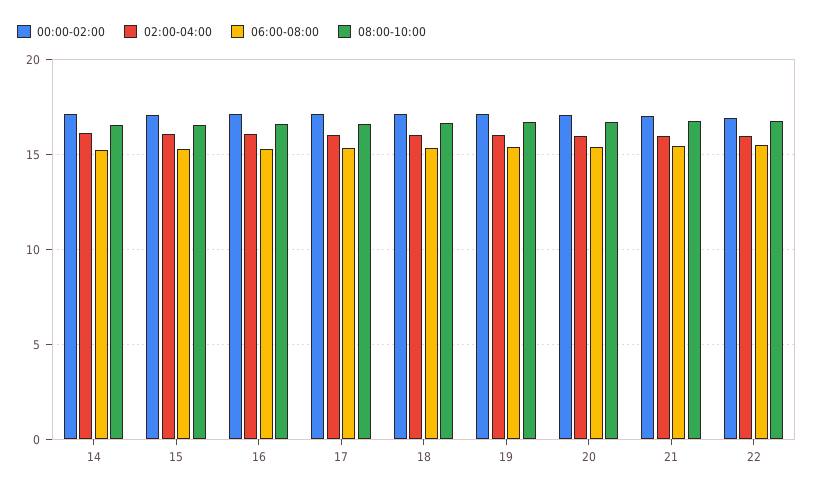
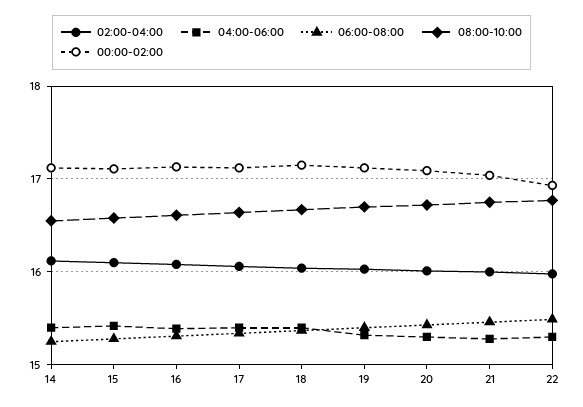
  {
    "00:00-02:00": {
      "14": 17.1,
      "15": 17.1,
      "16": 17.1,
      "17": 17.1,
      "18": 17.2,
      "19": 17.1,
      "20": 17.1,
      "21": 17,
      "22": 16.9
    },
    "02:00-04:00": {
      "14": 16.1,
      "15": 16.1,
      "16": 16.1,
      "17": 16.1,
      "18": 16,
      "19": 16,
      "20": 16,
      "21": 16,
      "22": 16
    },
    "06:00-08:00": {
      "14": 15.3,
      "15": 15.3,
      "16": 15.3,
      "17": 15.3,
      "18": 15.4,
      "19": 15.4,
      "20": 15.4,
      "21": 15.5,
      "22": 15.5
    },
    "08:00-10:00": {
      "14": 16.6,
      "15": 16.6,
      "16": 16.6,
      "17": 16.6,
      "18": 16.7,
      "19": 16.7,
      "20": 16.7,
      "21": 16.8,
      "22": 16.8
-   }
+   },
+   "04:00-06:00": {
+     "14": 15.4,
+     "15": 15.4,
+     "16": 15.4,
+     "17": 15.4,
+     "18": 15.4,
+     "19": 15.3,
+     "20": 15.3,
+     "21": 15.3,
+     "22": 15.3
+   }
  }

